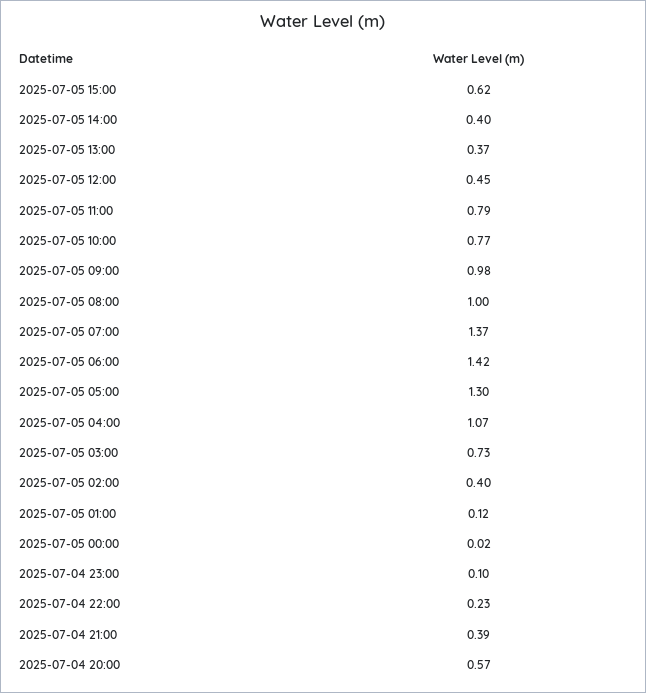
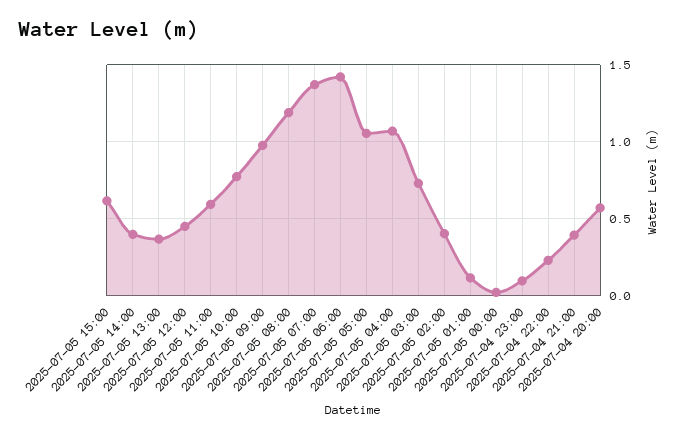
  {
    "2025-07-05 15:00": 0.62,
    "2025-07-05 14:00": 0.4,
    "2025-07-05 13:00": 0.37,
    "2025-07-05 12:00": 0.45,
-   "2025-07-05 11:00": 0.79,
+   "2025-07-05 11:00": 0.6,
    "2025-07-05 10:00": 0.77,
    "2025-07-05 09:00": 0.98,
-   "2025-07-05 08:00": 1,
+   "2025-07-05 08:00": 1.2,
    "2025-07-05 07:00": 1.37,
    "2025-07-05 06:00": 1.42,
-   "2025-07-05 05:00": 1.3,
+   "2025-07-05 05:00": 1.05,
    "2025-07-05 04:00": 1.07,
    "2025-07-05 03:00": 0.73,
    "2025-07-05 02:00": 0.4,
    "2025-07-05 01:00": 0.12,
    "2025-07-05 00:00": 0.02,
    "2025-07-04 23:00": 0.1,
    "2025-07-04 22:00": 0.23,
    "2025-07-04 21:00": 0.39,
    "2025-07-04 20:00": 0.57
  }

